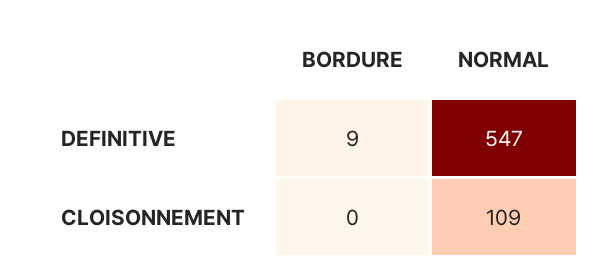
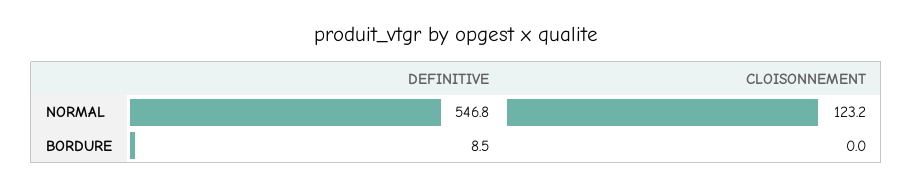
  {
    "BORDURE": {
      "DEFINITIVE": 8.5,
      "CLOISONNEMENT": 0
    },
    "NORMAL": {
      "DEFINITIVE": 546.8,
-     "CLOISONNEMENT": 109
+     "CLOISONNEMENT": 123.2
    }
  }

